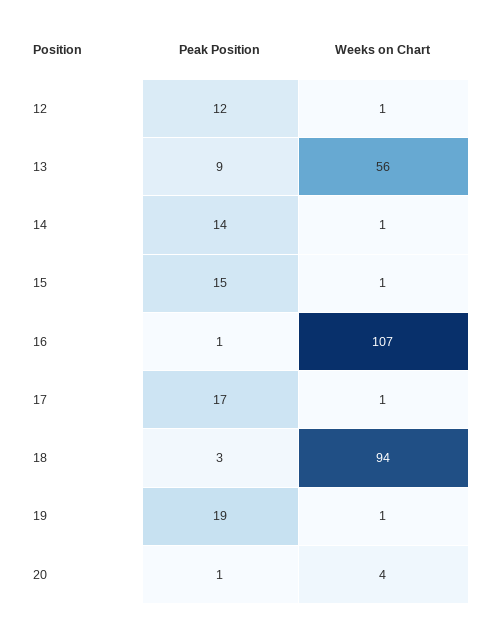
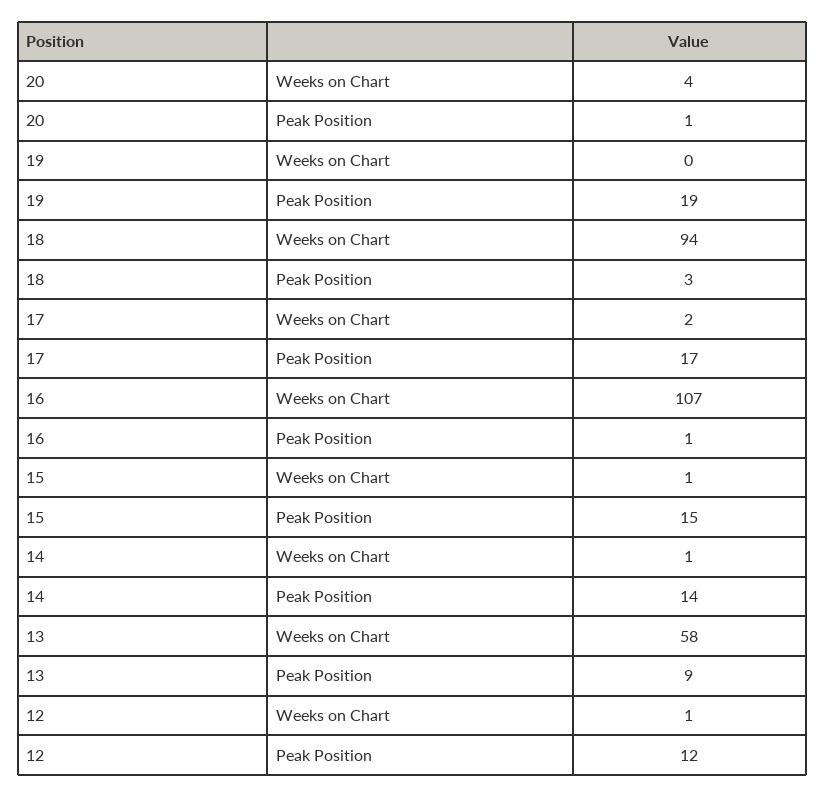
  {
    "Peak Position": {
      "12": 12,
      "13": 9,
      "14": 14,
      "15": 15,
      "16": 1,
      "17": 17,
      "18": 3,
      "19": 19,
      "20": 1
    },
    "Weeks on Chart": {
      "12": 1,
-     "13": 56,
+     "13": 58,
      "14": 1,
      "15": 1,
      "16": 107,
-     "17": 1,
+     "17": 2,
      "18": 94,
-     "19": 1,
+     "19": 0,
      "20": 4
    }
  }

